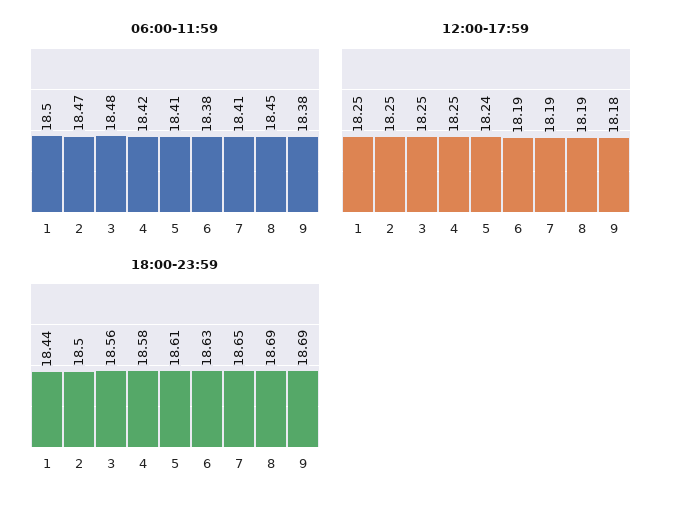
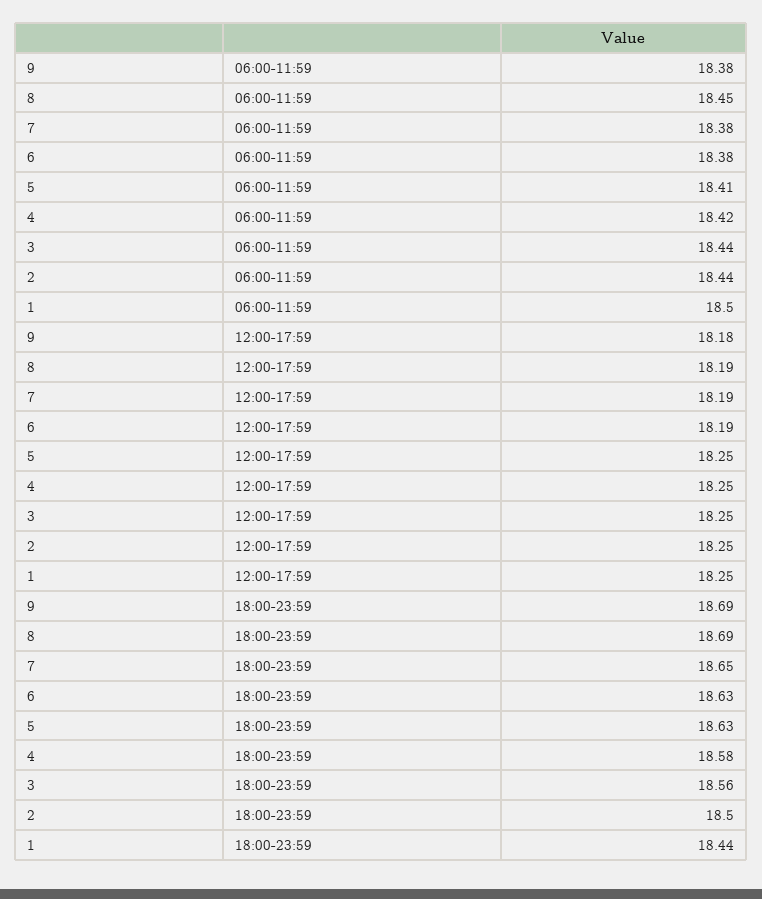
  {
    "06:00-11:59": {
      "1": 18.5,
-     "2": 18.47,
+     "2": 18.44,
-     "3": 18.48,
+     "3": 18.44,
      "4": 18.42,
      "5": 18.41,
      "6": 18.38,
-     "7": 18.41,
+     "7": 18.38,
      "8": 18.45,
      "9": 18.38
    },
    "12:00-17:59": {
      "1": 18.25,
      "2": 18.25,
      "3": 18.25,
      "4": 18.25,
-     "5": 18.24,
+     "5": 18.25,
      "6": 18.19,
      "7": 18.19,
      "8": 18.19,
      "9": 18.18
    },
    "18:00-23:59": {
      "1": 18.44,
      "2": 18.5,
      "3": 18.56,
      "4": 18.58,
-     "5": 18.61,
+     "5": 18.63,
      "6": 18.63,
      "7": 18.65,
      "8": 18.69,
      "9": 18.69
    }
  }

